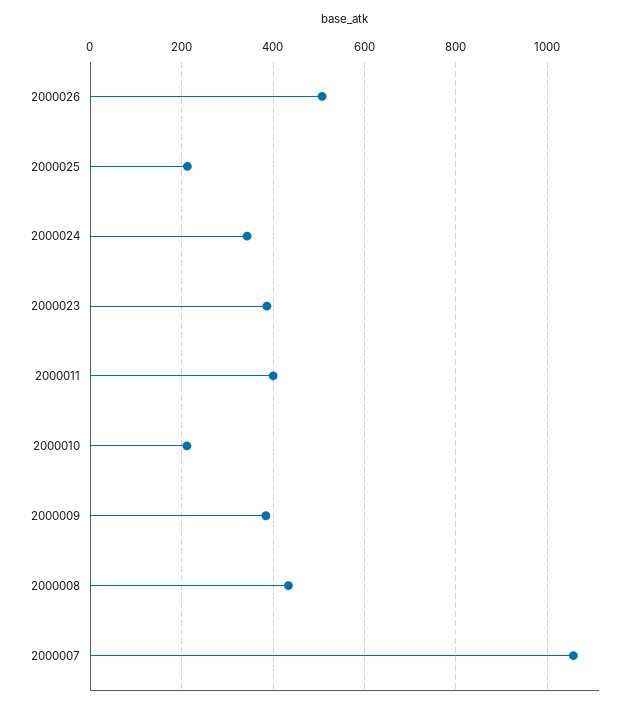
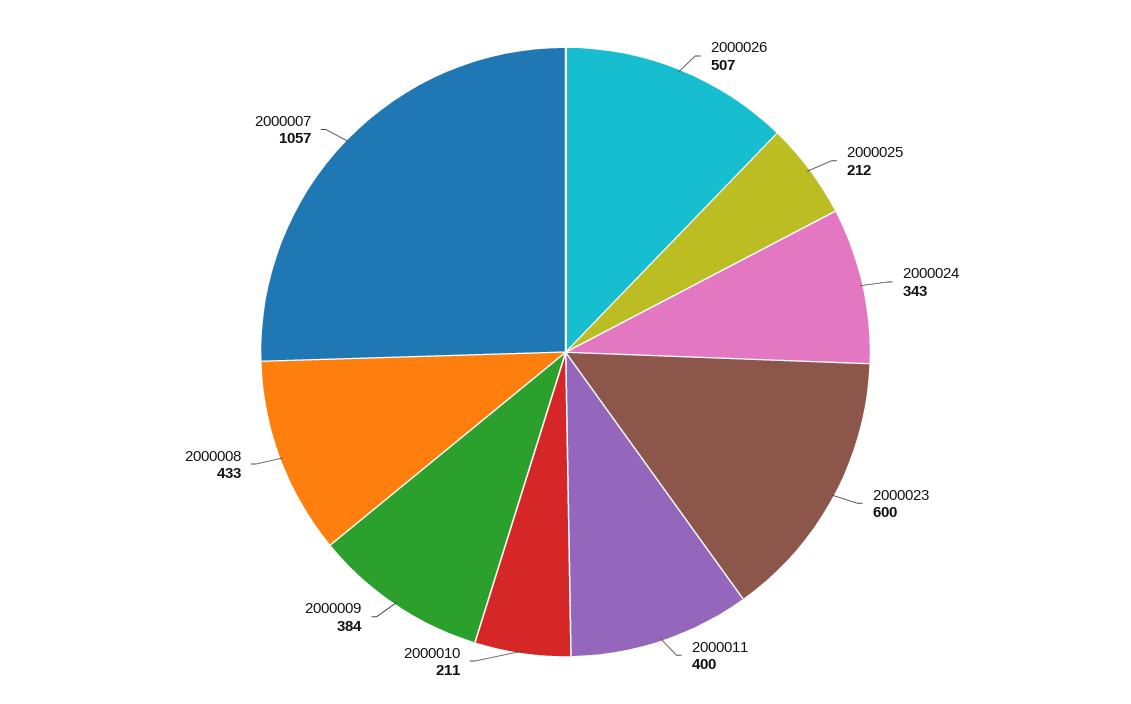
  {
    "2000026": 507,
    "2000025": 212,
    "2000024": 343,
-   "2000023": 380,
+   "2000023": 600,
    "2000011": 400,
    "2000010": 211,
    "2000009": 384,
    "2000008": 433,
    "2000007": 1057
  }

